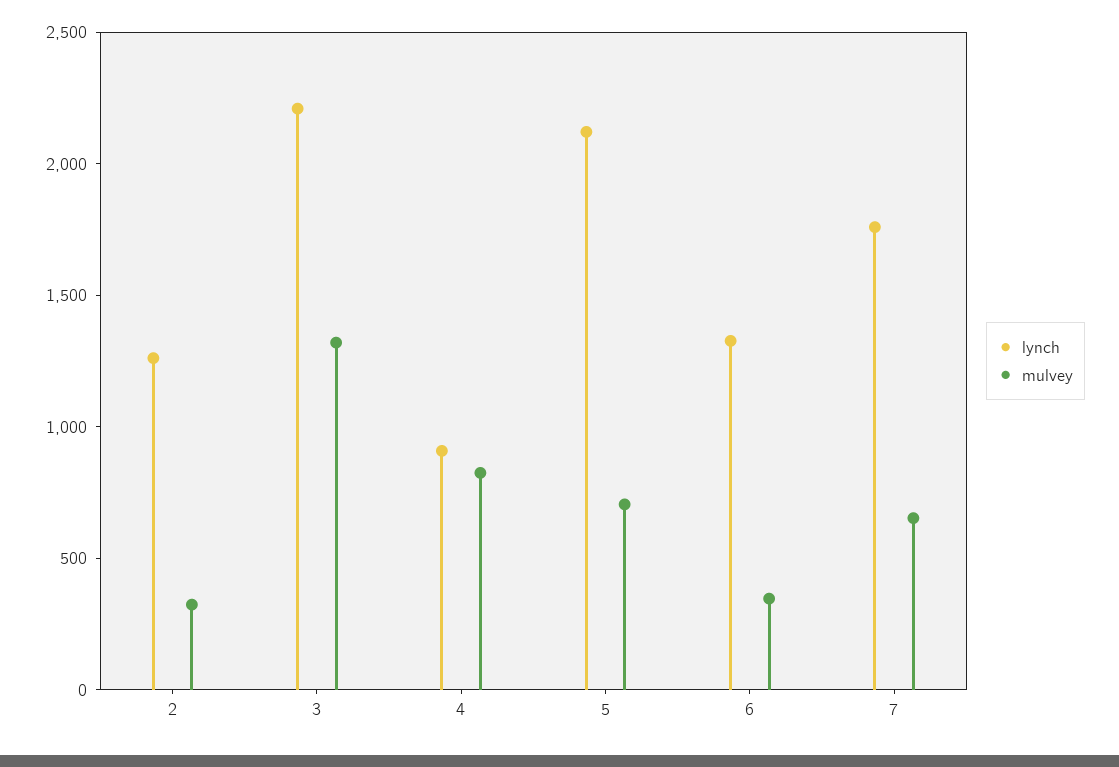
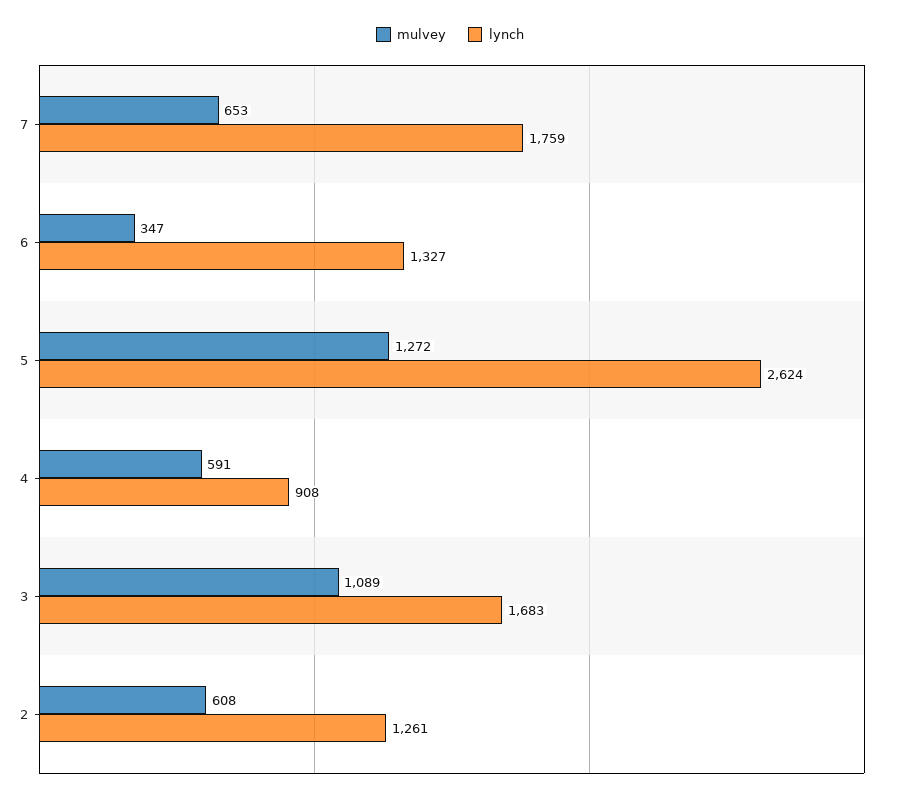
  {
    "lynch": {
      "2": 1261,
-     "3": 2200,
+     "3": 1683,
      "4": 908,
-     "5": 2100,
+     "5": 2624,
      "6": 1327,
      "7": 1759
    },
    "mulvey": {
-     "2": 300,
+     "2": 608,
-     "3": 1300,
+     "3": 1089,
-     "4": 800,
+     "4": 591,
-     "5": 700,
+     "5": 1272,
      "6": 347,
      "7": 653
    }
  }

